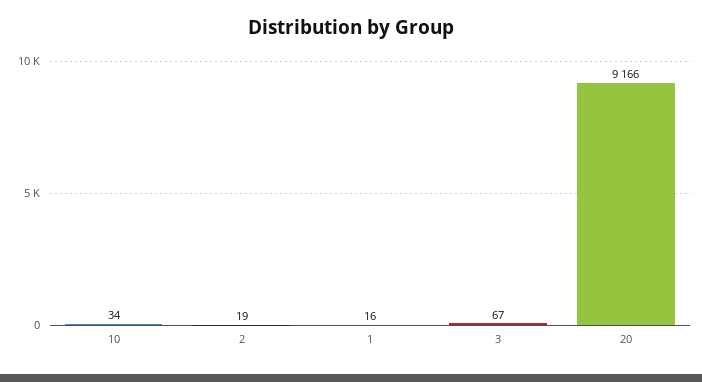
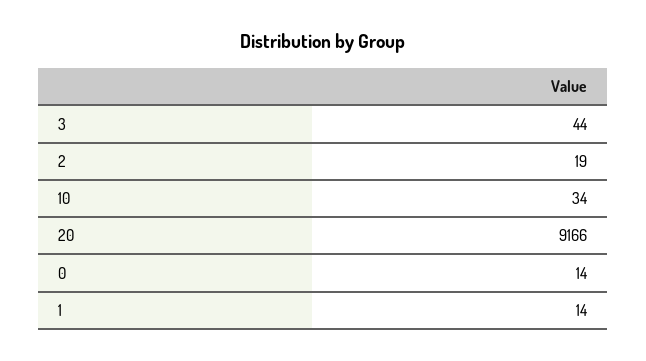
  {
    "10": 34,
    "2": 19,
-   "1": 16,
+   "1": 14,
-   "3": 67,
+   "3": 44,
-   "20": 9166
+   "20": 9166,
+   "0": 14
  }

